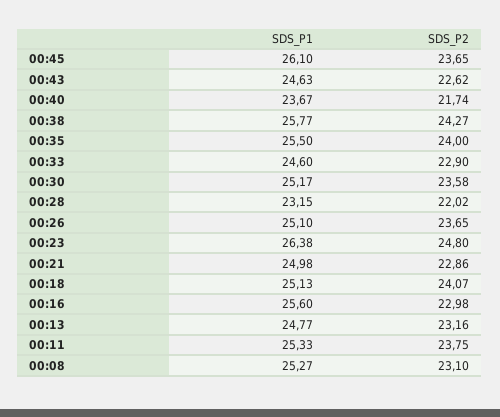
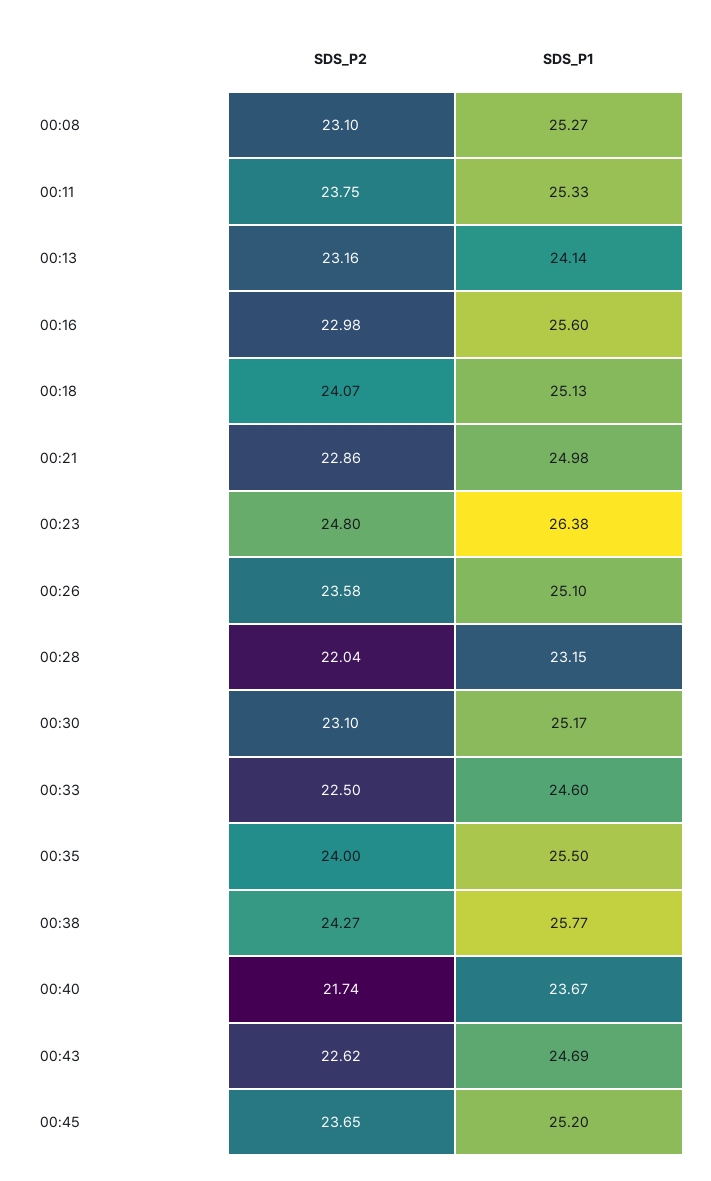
  {
    "SDS_P1": {
-     "00:45": 26.1,
+     "00:45": 25.2,
-     "00:43": 24.63,
+     "00:43": 24.69,
      "00:40": 23.67,
      "00:38": 25.77,
      "00:35": 25.5,
      "00:33": 24.6,
      "00:30": 25.17,
      "00:28": 23.15,
      "00:26": 25.1,
      "00:23": 26.38,
      "00:21": 24.98,
      "00:18": 25.13,
      "00:16": 25.6,
-     "00:13": 24.77,
+     "00:13": 24.14,
      "00:11": 25.33,
      "00:08": 25.27
    },
    "SDS_P2": {
      "00:45": 23.65,
      "00:43": 22.62,
      "00:40": 21.74,
      "00:38": 24.27,
      "00:35": 24,
-     "00:33": 22.9,
+     "00:33": 22.5,
-     "00:30": 23.58,
+     "00:30": 23.1,
-     "00:28": 22.02,
+     "00:28": 22.04,
-     "00:26": 23.65,
+     "00:26": 23.58,
      "00:23": 24.8,
      "00:21": 22.86,
      "00:18": 24.07,
      "00:16": 22.98,
      "00:13": 23.16,
      "00:11": 23.75,
      "00:08": 23.1
    }
  }

